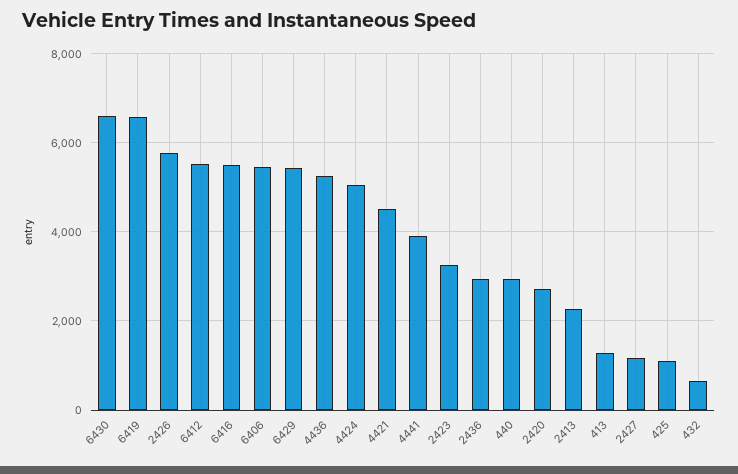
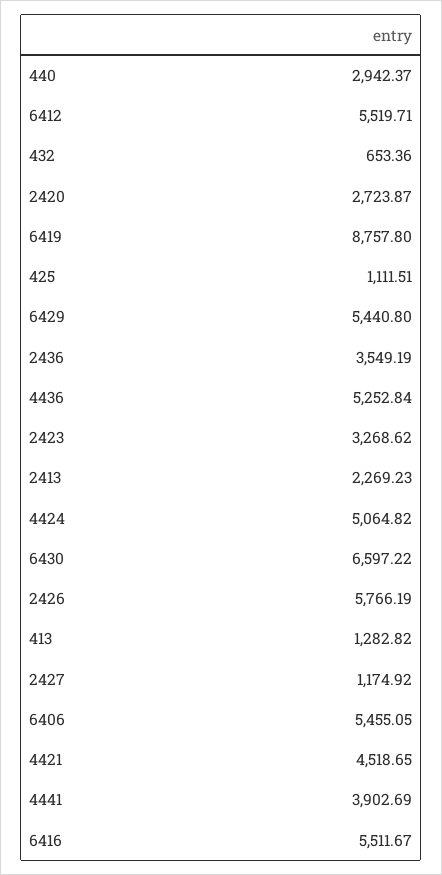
  {
    "6430": 6597.22,
-   "6419": 6600,
+   "6419": 8757.8,
    "2426": 5766.19,
    "6412": 5519.71,
    "6416": 5511.67,
    "6406": 5455.05,
    "6429": 5440.8,
    "4436": 5252.84,
    "4424": 5064.82,
    "4421": 4518.65,
    "4441": 3902.69,
    "2423": 3268.62,
-   "2436": 3000,
+   "2436": 3549.19,
    "440": 2942.37,
    "2420": 2723.87,
    "2413": 2269.23,
    "413": 1282.82,
    "2427": 1174.92,
    "425": 1111.51,
    "432": 653.36
  }

